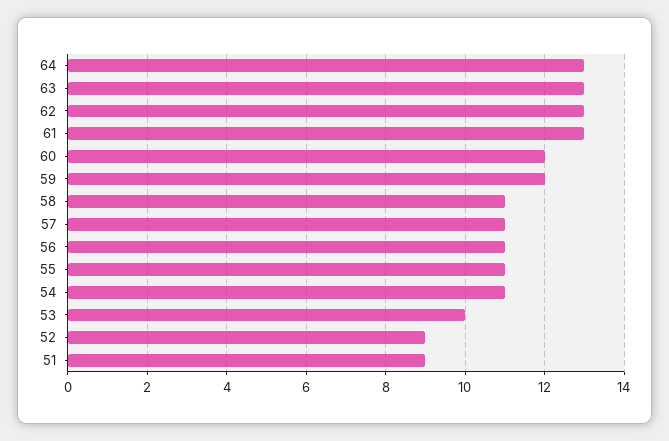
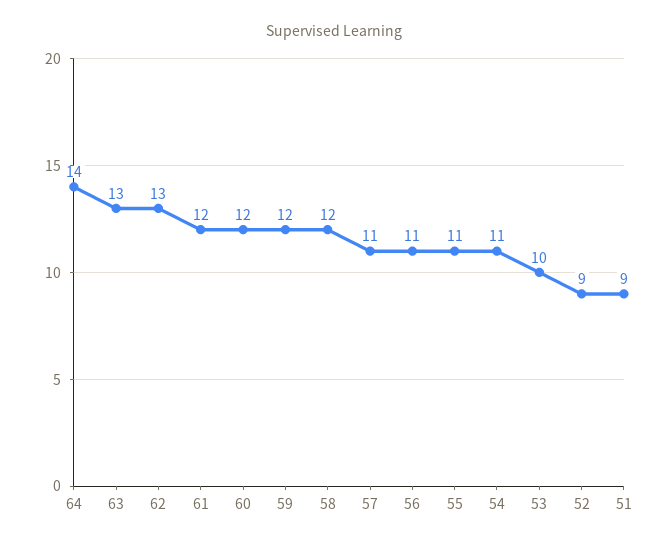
  {
-   "64": 13,
+   "64": 14,
    "63": 13,
    "62": 13,
-   "61": 13,
+   "61": 12,
    "60": 12,
    "59": 12,
-   "58": 11,
+   "58": 12,
    "57": 11,
    "56": 11,
    "55": 11,
    "54": 11,
    "53": 10,
    "52": 9,
    "51": 9
  }

